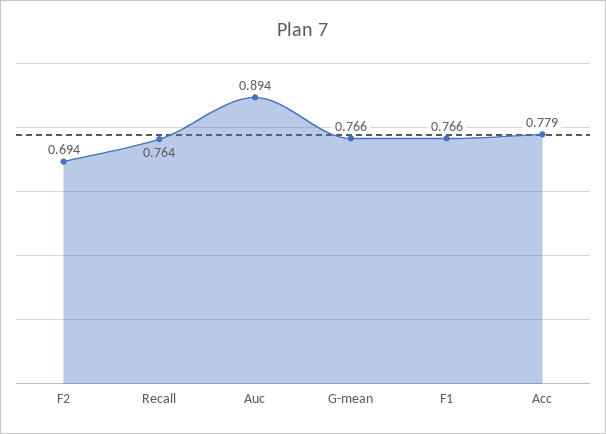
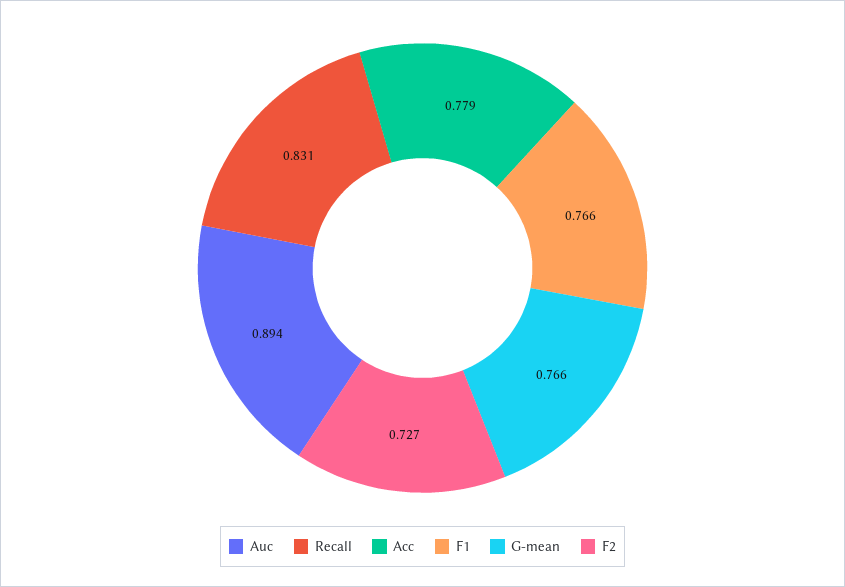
  {
-   "F2": 0.694,
+   "F2": 0.727,
-   "Recall": 0.764,
+   "Recall": 0.831,
    "Auc": 0.894,
    "G-mean": 0.766,
    "F1": 0.766,
    "Acc": 0.779
  }

